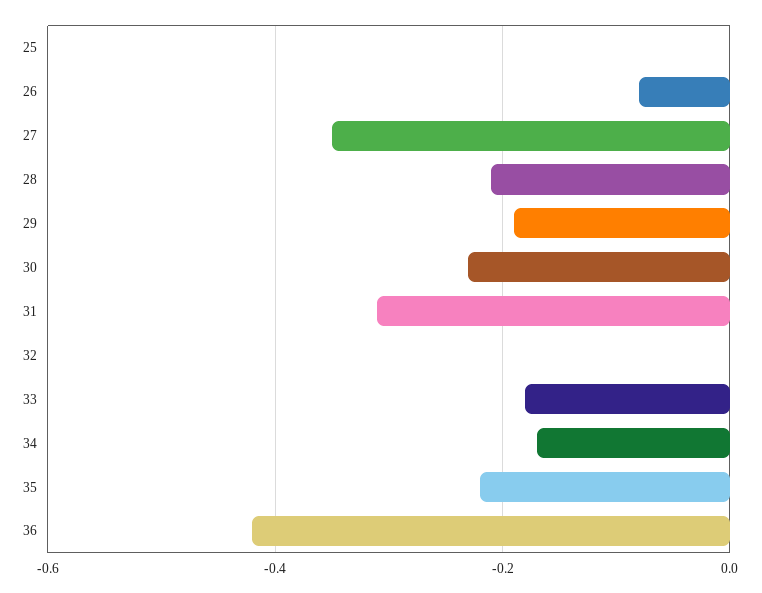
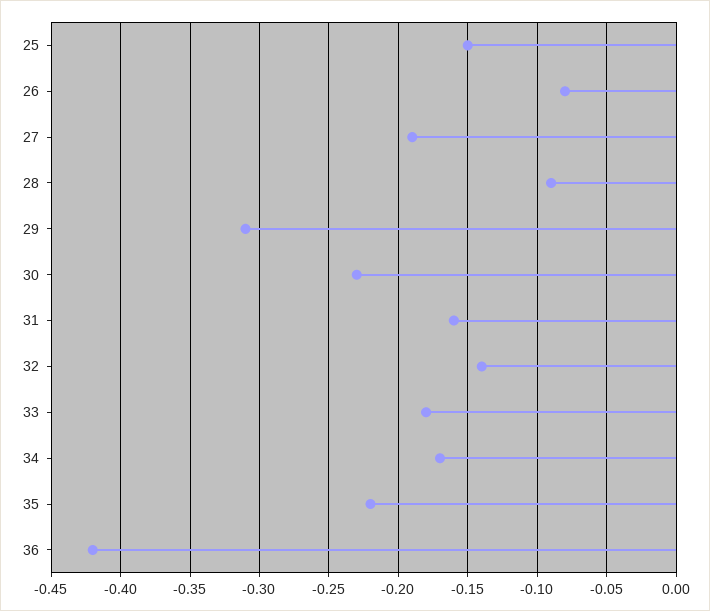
  {
-   "25": 0,
+   "25": -0.15,
    "26": -0.08,
-   "27": -0.35,
+   "27": -0.19,
-   "28": -0.2,
+   "28": -0.09,
-   "29": -0.2,
+   "29": -0.31,
    "30": -0.23,
-   "31": -0.3,
+   "31": -0.16,
-   "32": 0,
+   "32": -0.14,
    "33": -0.18,
    "34": -0.17,
    "35": -0.22,
    "36": -0.42
  }

